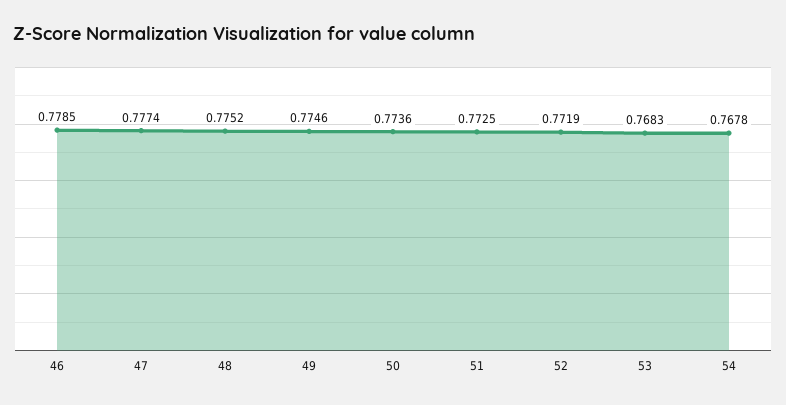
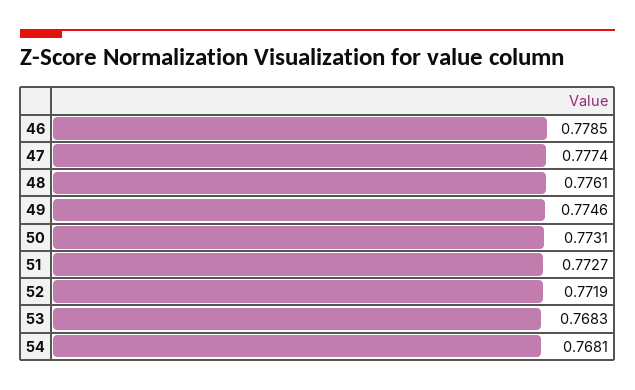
  {
    "46": 0.7785,
    "47": 0.7774,
-   "48": 0.7752,
+   "48": 0.7761,
    "49": 0.7746,
-   "50": 0.7736,
+   "50": 0.7731,
-   "51": 0.7725,
+   "51": 0.7727,
    "52": 0.7719,
    "53": 0.7683,
-   "54": 0.7678
+   "54": 0.7681
  }

